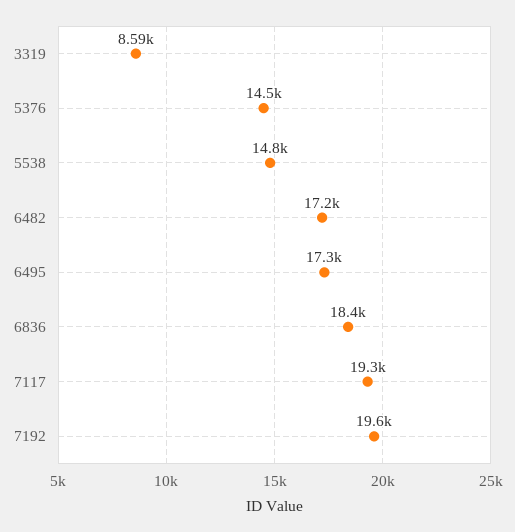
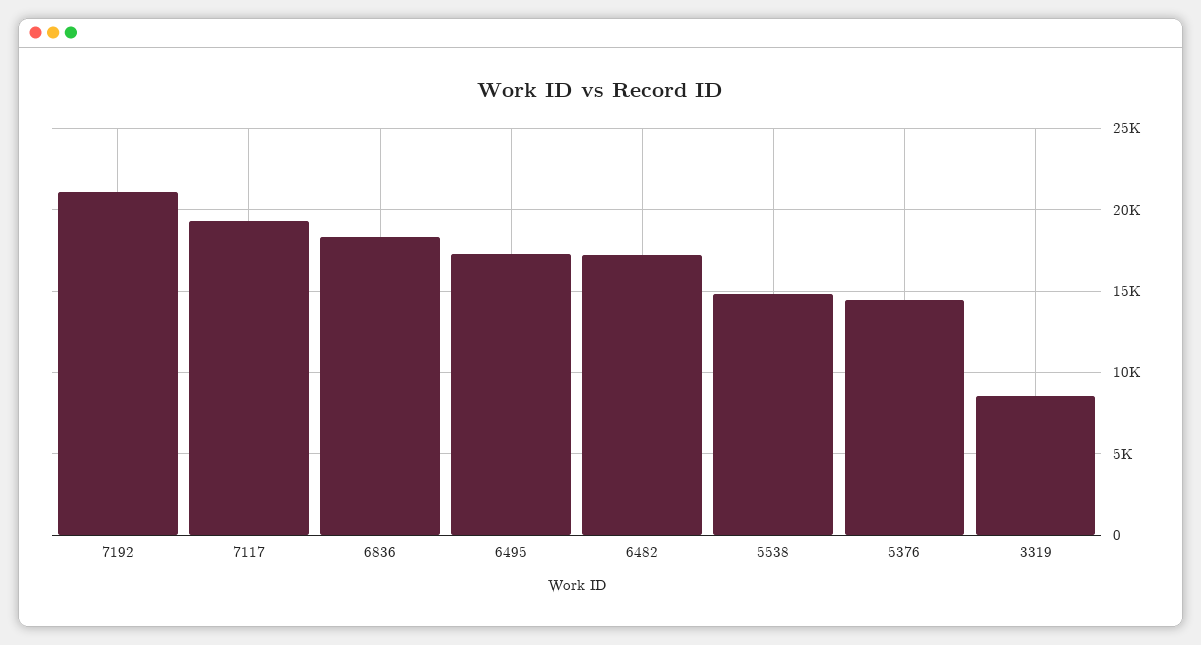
  {
    "3319": 8590,
    "5376": 14500,
    "5538": 14800,
    "6482": 17200,
    "6495": 17300,
    "6836": 18400,
    "7117": 19300,
-   "7192": 19600
+   "7192": 21000
  }

